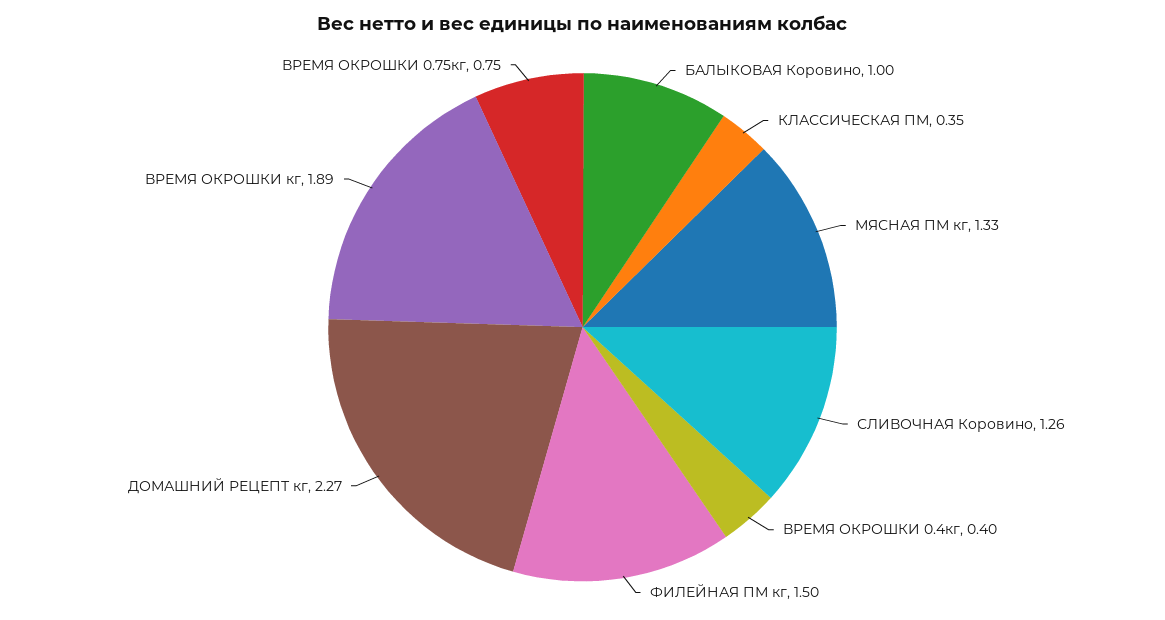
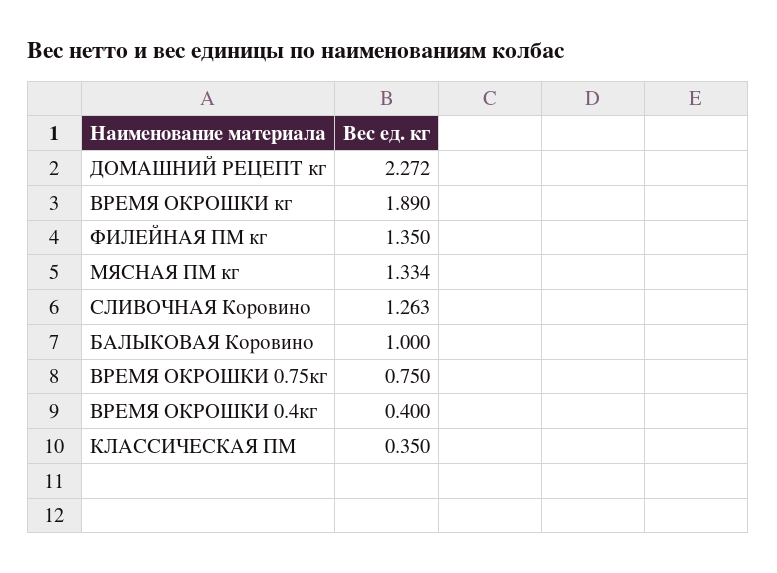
  {
    "БАЛЫКОВАЯ Коровино": 1,
    "КЛАССИЧЕСКАЯ ПМ": 0.35,
    "МЯСНАЯ ПМ кг": 1.334,
    "СЛИВОЧНАЯ Коровино": 1.263,
    "ВРЕМЯ ОКРОШКИ 0.4кг": 0.4,
-   "ФИЛЕЙНАЯ ПМ кг": 1.5,
+   "ФИЛЕЙНАЯ ПМ кг": 1.35,
    "ДОМАШНИЙ РЕЦЕПТ кг": 2.272,
    "ВРЕМЯ ОКРОШКИ кг": 1.89,
    "ВРЕМЯ ОКРОШКИ 0.75кг": 0.75
  }

